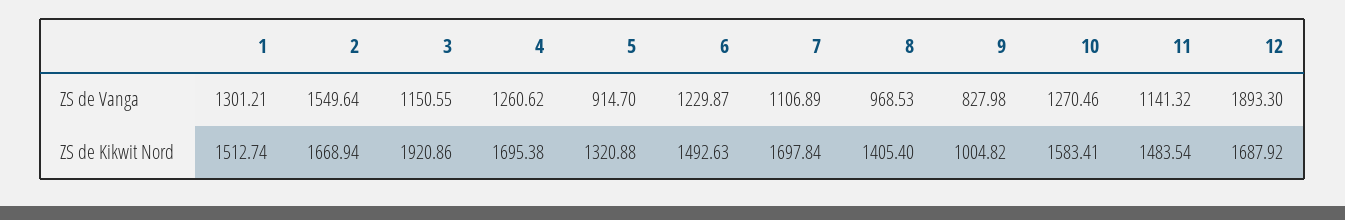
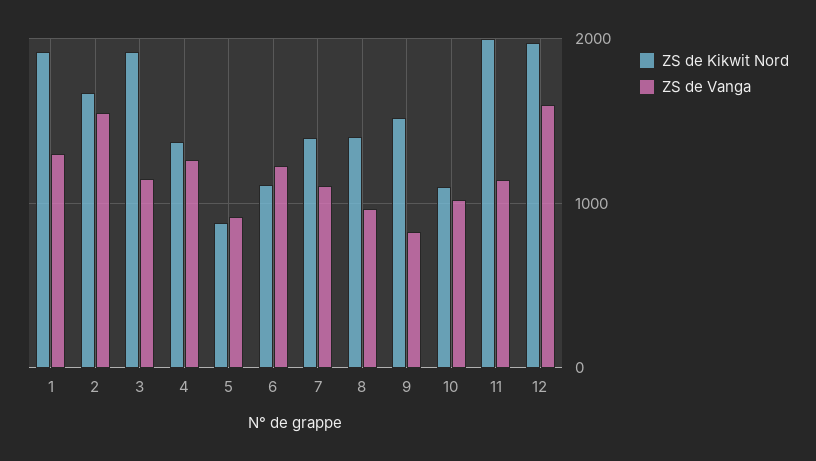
  {
    "ZS de Vanga": {
      "1": 1301.21,
      "2": 1549.64,
      "3": 1150.55,
      "4": 1260.62,
      "5": 914.7,
      "6": 1229.87,
      "7": 1106.89,
      "8": 968.53,
      "9": 827.98,
-     "10": 1270.46,
+     "10": 1000,
      "11": 1141.32,
-     "12": 1893.3
+     "12": 1600
    },
    "ZS de Kikwit Nord": {
-     "1": 1512.74,
+     "1": 1900,
      "2": 1668.94,
      "3": 1920.86,
-     "4": 1695.38,
+     "4": 1400,
-     "5": 1320.88,
+     "5": 900,
-     "6": 1492.63,
+     "6": 1100,
-     "7": 1697.84,
+     "7": 1400,
      "8": 1405.4,
-     "9": 1004.82,
+     "9": 1500,
-     "10": 1583.41,
+     "10": 1100,
-     "11": 1483.54,
+     "11": 2000,
-     "12": 1687.92
+     "12": 2000
    }
  }

